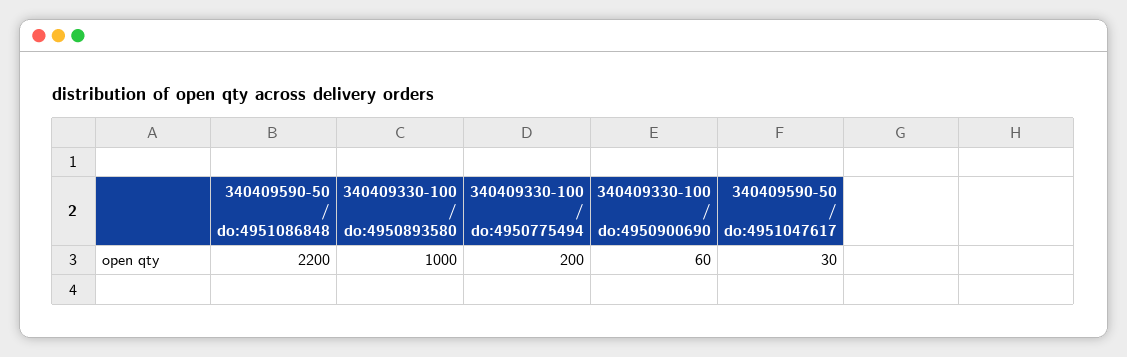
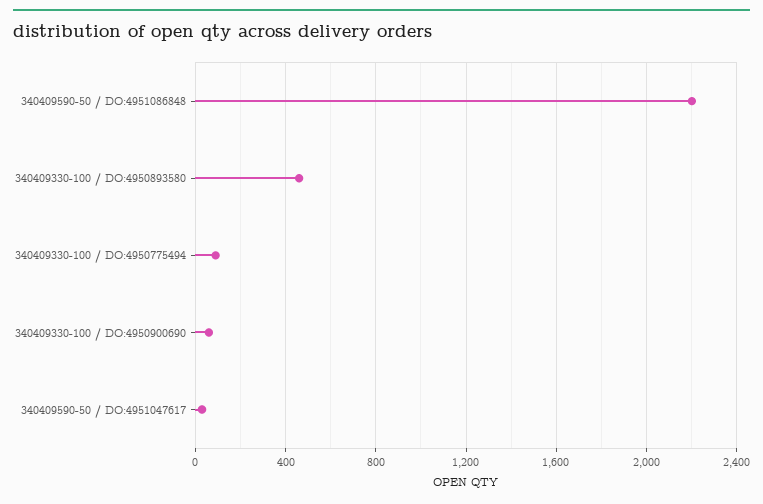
  {
    "340409590-50 / do:4951086848": 2200,
-   "340409330-100 / do:4950893580": 1000,
+   "340409330-100 / do:4950893580": 450,
-   "340409330-100 / do:4950775494": 200,
+   "340409330-100 / do:4950775494": 100,
    "340409330-100 / do:4950900690": 60,
    "340409590-50 / do:4951047617": 30
  }

